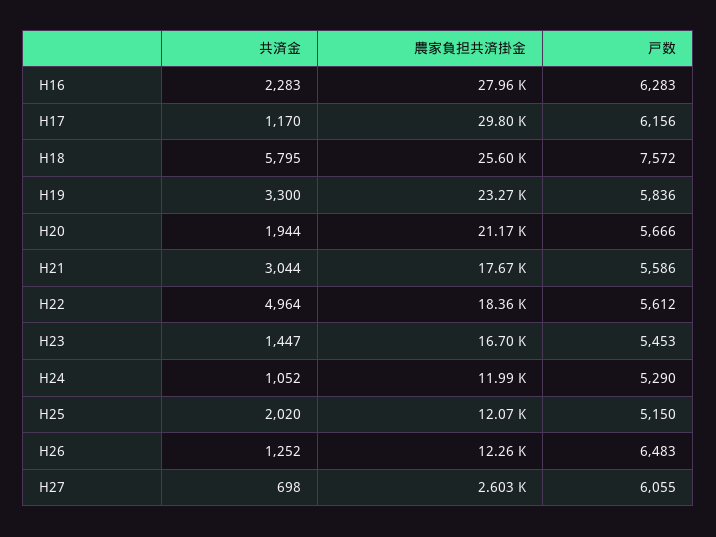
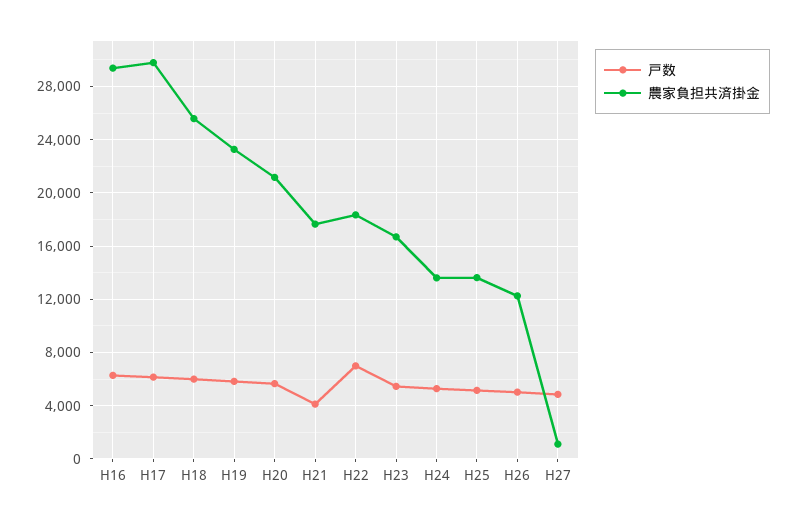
  {
-   "共済金": {
-     "H16": 2283,
-     "H17": 1170,
-     "H18": 5795,
-     "H19": 3300,
-     "H20": 1944,
-     "H21": 3044,
-     "H22": 4964,
-     "H23": 1447,
-     "H24": 1052,
-     "H25": 2020,
-     "H26": 1252,
-     "H27": 698
-   },
    "農家負担共済掛金": {
-     "H16": 27960,
+     "H16": 29500,
      "H17": 29800,
      "H18": 25600,
      "H19": 23270,
      "H20": 21170,
      "H21": 17670,
      "H22": 18360,
      "H23": 16700,
-     "H24": 11990,
+     "H24": 13500,
-     "H25": 12070,
+     "H25": 13500,
      "H26": 12260,
-     "H27": 2603
+     "H27": 1000
    },
    "戸数": {
      "H16": 6283,
      "H17": 6156,
-     "H18": 7572,
+     "H18": 6000,
      "H19": 5836,
      "H20": 5666,
-     "H21": 5586,
+     "H21": 4000,
-     "H22": 5612,
+     "H22": 7000,
      "H23": 5453,
      "H24": 5290,
      "H25": 5150,
-     "H26": 6483,
+     "H26": 5000,
-     "H27": 6055
+     "H27": 5000
    }
  }

